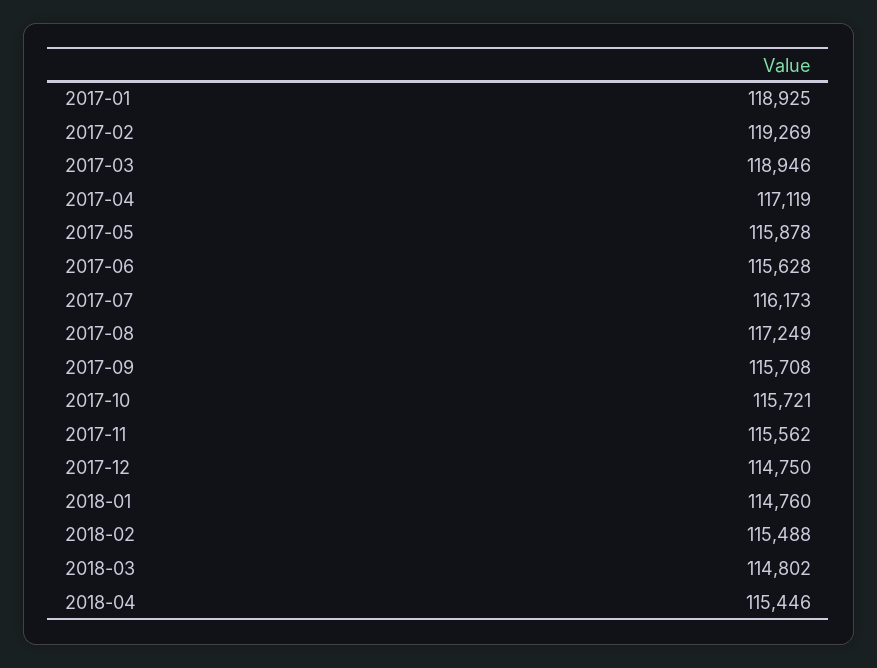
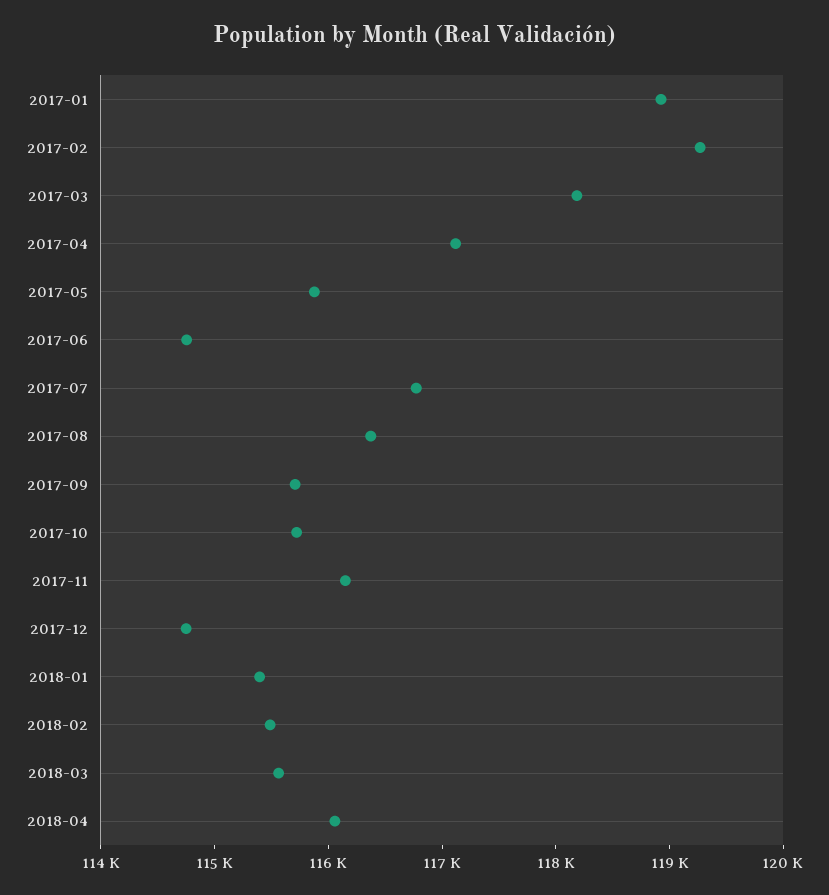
  {
    "2017-01": 118925,
    "2017-02": 119269,
-   "2017-03": 118946,
+   "2017-03": 118200,
    "2017-04": 117119,
    "2017-05": 115878,
-   "2017-06": 115628,
+   "2017-06": 114800,
-   "2017-07": 116173,
+   "2017-07": 116800,
-   "2017-08": 117249,
+   "2017-08": 116400,
    "2017-09": 115708,
    "2017-10": 115721,
-   "2017-11": 115562,
+   "2017-11": 116200,
    "2017-12": 114750,
-   "2018-01": 114760,
+   "2018-01": 115400,
    "2018-02": 115488,
-   "2018-03": 114802,
+   "2018-03": 115600,
-   "2018-04": 115446
+   "2018-04": 116000
  }

